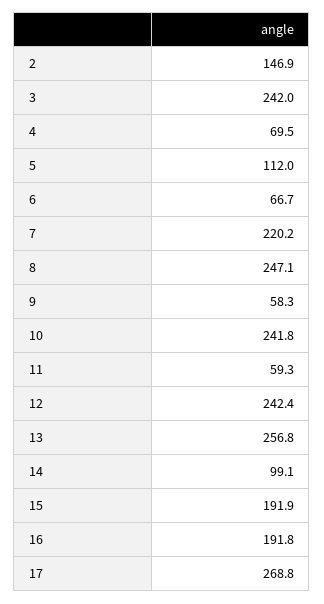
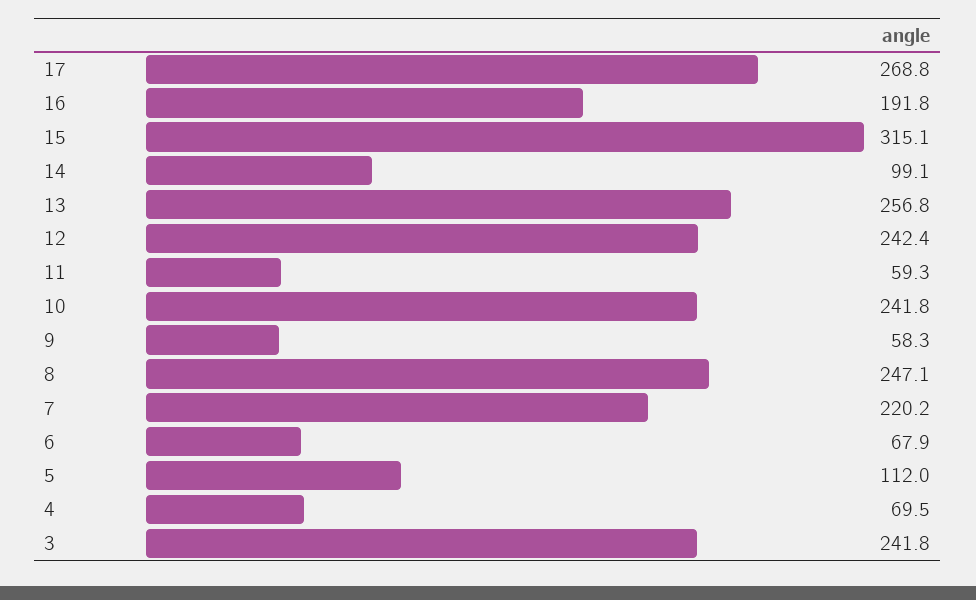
  {
-   "2": 146.9,
-   "3": 242,
+   "3": 241.8,
    "4": 69.5,
    "5": 112,
-   "6": 66.7,
+   "6": 67.9,
    "7": 220.2,
    "8": 247.1,
    "9": 58.3,
    "10": 241.8,
    "11": 59.3,
    "12": 242.4,
    "13": 256.8,
    "14": 99.1,
-   "15": 191.9,
+   "15": 315.1,
    "16": 191.8,
    "17": 268.8
  }

